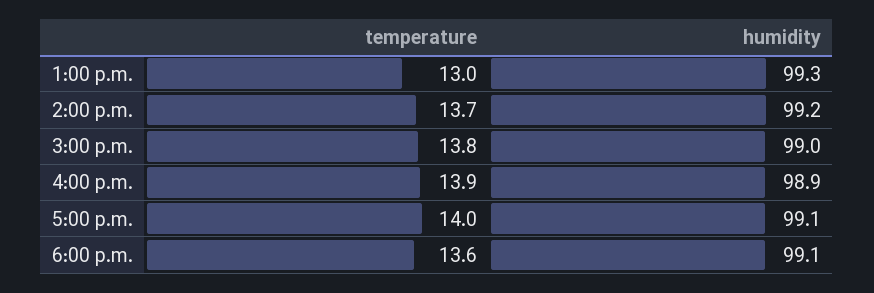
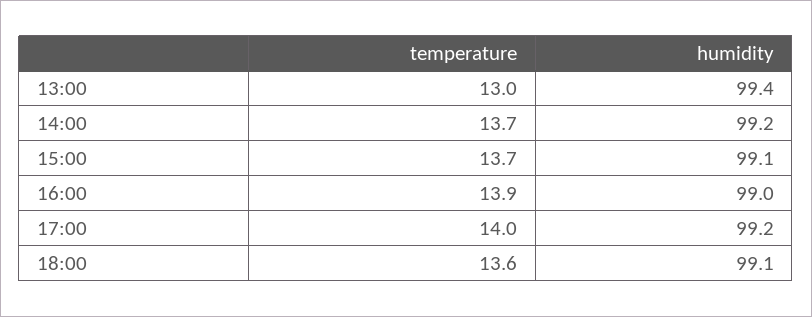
  {
    "temperature": {
      "1:00 p.m.": 13,
      "2:00 p.m.": 13.7,
-     "3:00 p.m.": 13.8,
+     "3:00 p.m.": 13.7,
      "4:00 p.m.": 13.9,
      "5:00 p.m.": 14,
      "6:00 p.m.": 13.6
    },
    "humidity": {
-     "1:00 p.m.": 99.3,
+     "1:00 p.m.": 99.4,
      "2:00 p.m.": 99.2,
-     "3:00 p.m.": 99,
+     "3:00 p.m.": 99.1,
-     "4:00 p.m.": 98.9,
+     "4:00 p.m.": 99,
-     "5:00 p.m.": 99.1,
+     "5:00 p.m.": 99.2,
      "6:00 p.m.": 99.1
    }
  }

